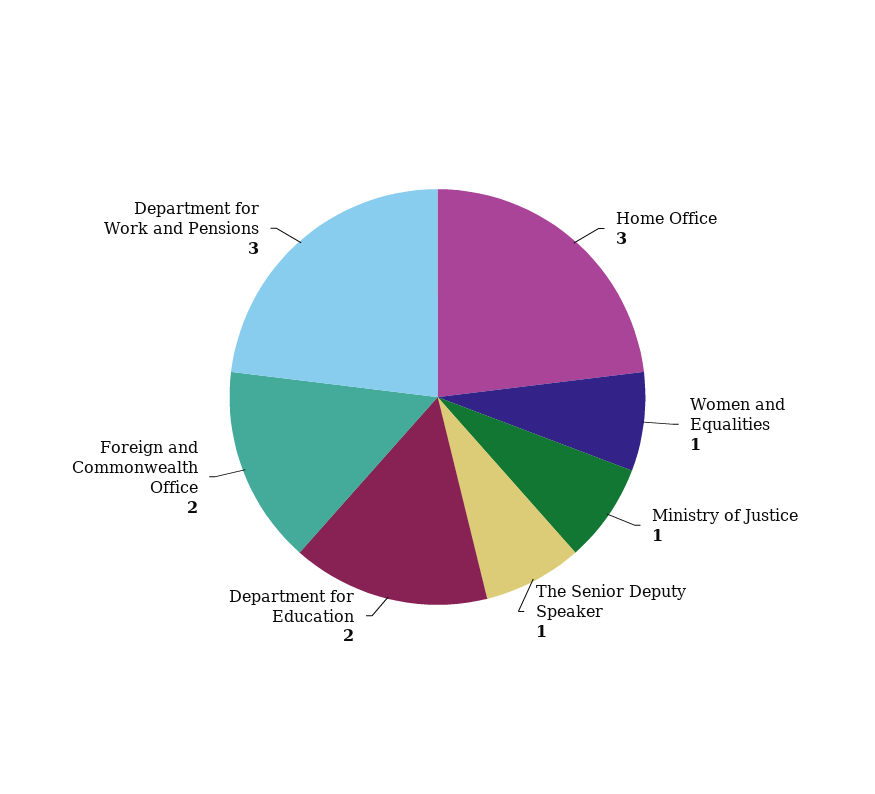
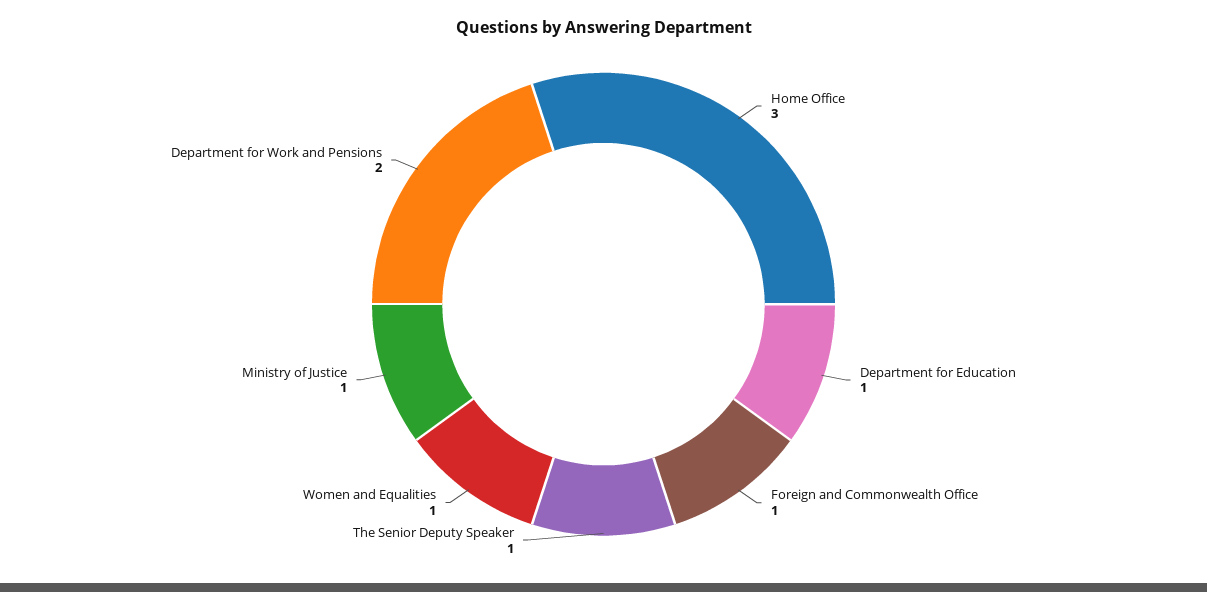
  {
    "Home Office": 3,
    "Women and Equalities": 1,
    "Ministry of Justice": 1,
    "The Senior Deputy Speaker": 1,
-   "Department for Education": 2,
+   "Department for Education": 1,
-   "Foreign and Commonwealth Office": 2,
+   "Foreign and Commonwealth Office": 1,
-   "Department for Work and Pensions": 3
+   "Department for Work and Pensions": 2
  }

